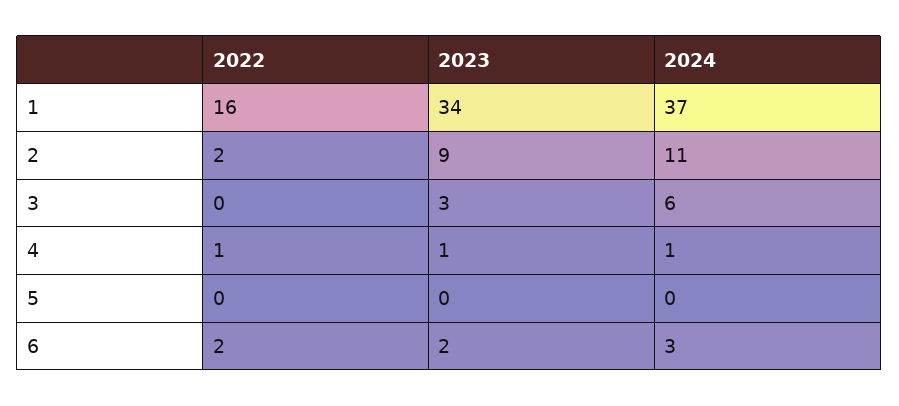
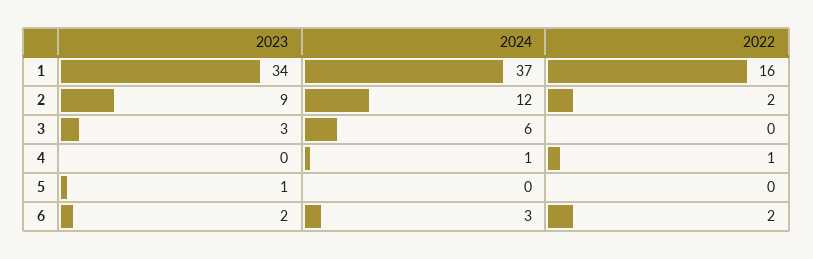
  {
    "2022": {
      "1": 16,
      "2": 2,
      "3": 0,
      "4": 1,
      "5": 0,
      "6": 2
    },
    "2023": {
      "1": 34,
      "2": 9,
      "3": 3,
-     "4": 1,
+     "4": 0,
-     "5": 0,
+     "5": 1,
      "6": 2
    },
    "2024": {
      "1": 37,
-     "2": 11,
+     "2": 12,
      "3": 6,
      "4": 1,
      "5": 0,
      "6": 3
    }
  }

